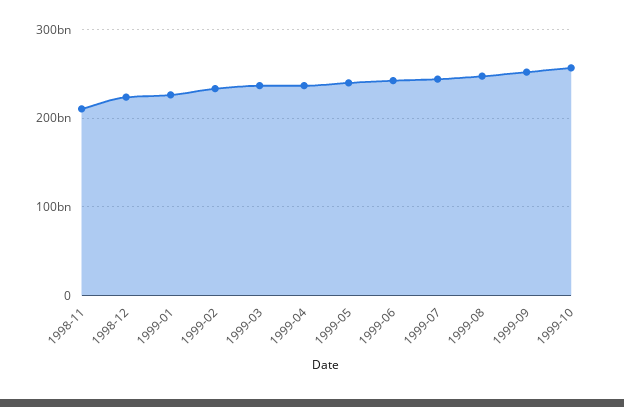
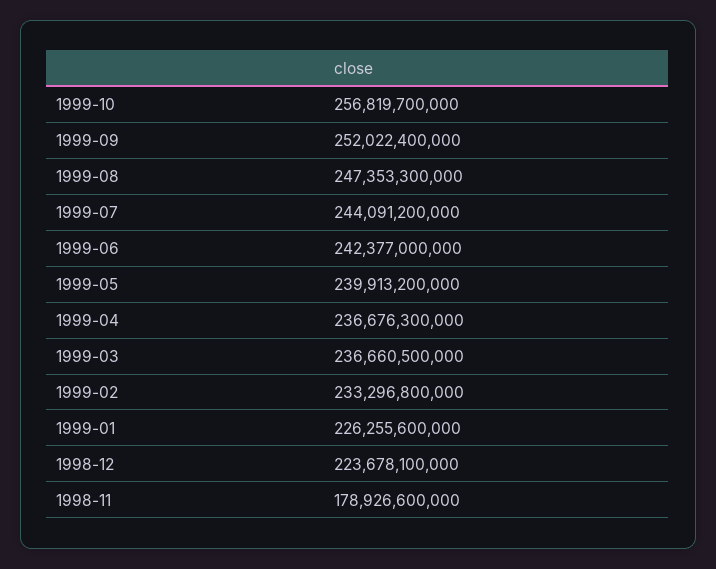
  {
-   "1998-11": 210000000000,
+   "1998-11": 178926600000,
    "1998-12": 223678100000,
    "1999-01": 226255600000,
    "1999-02": 233296800000,
    "1999-03": 236660500000,
    "1999-04": 236676300000,
    "1999-05": 239913200000,
    "1999-06": 242377000000,
    "1999-07": 244091200000,
    "1999-08": 247353300000,
    "1999-09": 252022400000,
    "1999-10": 256819700000
  }

